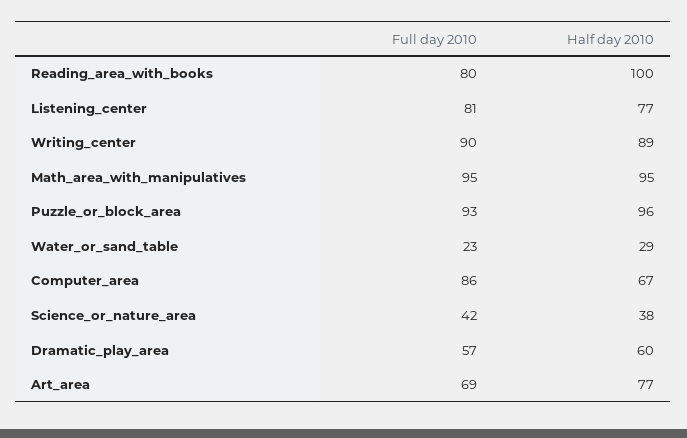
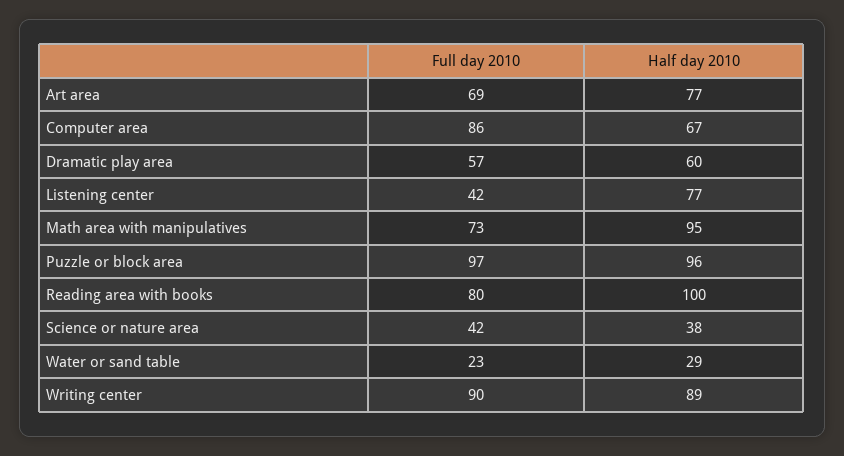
  {
    "Full day 2010": {
      "Reading_area_with_books": 80,
-     "Listening_center": 81,
+     "Listening_center": 42,
      "Writing_center": 90,
-     "Math_area_with_manipulatives": 95,
+     "Math_area_with_manipulatives": 73,
-     "Puzzle_or_block_area": 93,
+     "Puzzle_or_block_area": 97,
      "Water_or_sand_table": 23,
      "Computer_area": 86,
      "Science_or_nature_area": 42,
      "Dramatic_play_area": 57,
      "Art_area": 69
    },
    "Half day 2010": {
      "Reading_area_with_books": 100,
      "Listening_center": 77,
      "Writing_center": 89,
      "Math_area_with_manipulatives": 95,
      "Puzzle_or_block_area": 96,
      "Water_or_sand_table": 29,
      "Computer_area": 67,
      "Science_or_nature_area": 38,
      "Dramatic_play_area": 60,
      "Art_area": 77
    }
  }

